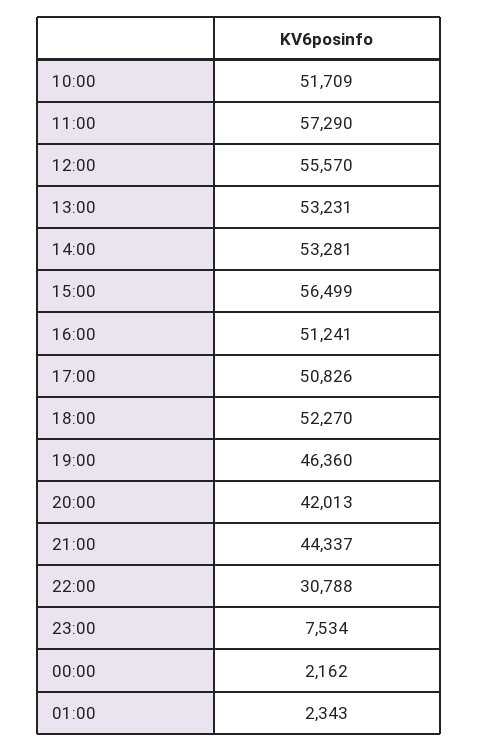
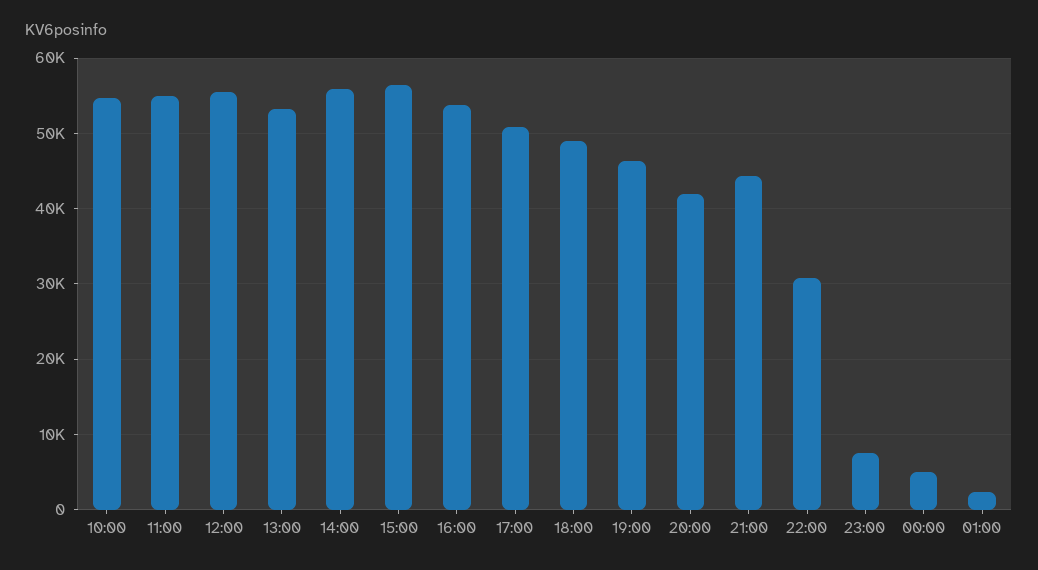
  {
-   "10:00": 51709,
+   "10:00": 55000,
-   "11:00": 57290,
+   "11:00": 55000,
    "12:00": 55570,
    "13:00": 53231,
-   "14:00": 53281,
+   "14:00": 56000,
    "15:00": 56499,
-   "16:00": 51241,
+   "16:00": 54000,
    "17:00": 50826,
-   "18:00": 52270,
+   "18:00": 49000,
    "19:00": 46360,
    "20:00": 42013,
    "21:00": 44337,
    "22:00": 30788,
    "23:00": 7534,
-   "00:00": 2162,
+   "00:00": 5000,
    "01:00": 2343
  }

